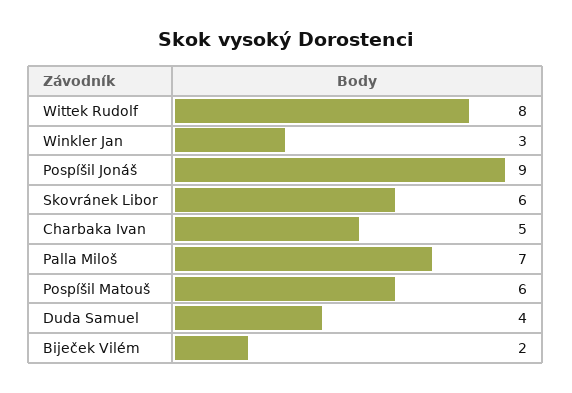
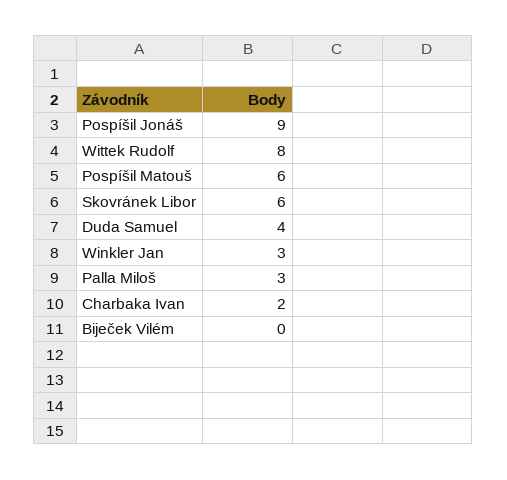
  {
    "Wittek Rudolf": 8,
    "Winkler Jan": 3,
    "Pospíšil Jonáš": 9,
    "Skovránek Libor": 6,
-   "Charbaka Ivan": 5,
+   "Charbaka Ivan": 2,
-   "Palla Miloš": 7,
+   "Palla Miloš": 3,
    "Pospíšil Matouš": 6,
    "Duda Samuel": 4,
-   "Biječek Vilém": 2
+   "Biječek Vilém": 0
  }

